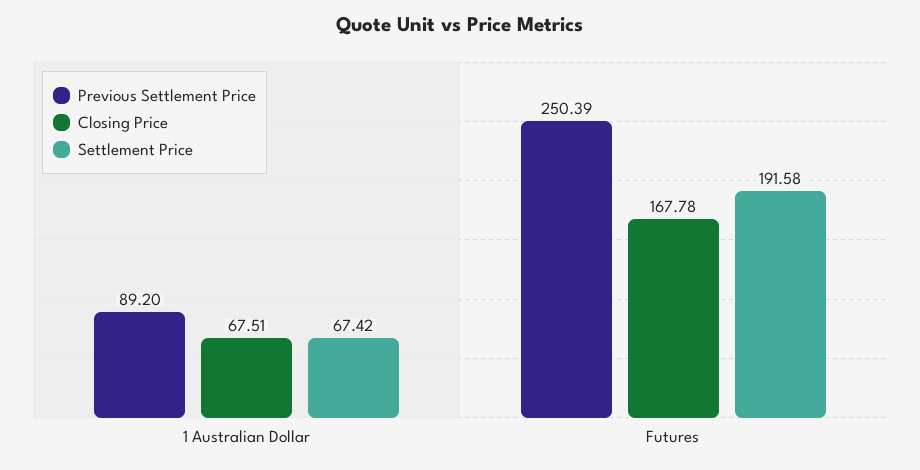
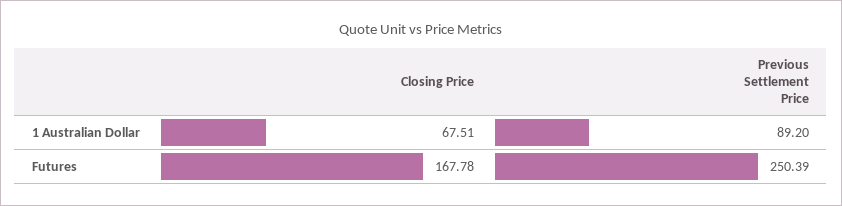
  {
    "Previous Settlement Price": {
      "1 Australian Dollar": 89.2,
      "Futures": 250.39
    },
    "Closing Price": {
      "1 Australian Dollar": 67.51,
      "Futures": 167.78
-   },
+   }
-   "Settlement Price": {
-     "1 Australian Dollar": 67.42,
-     "Futures": 191.58
-   }
  }

